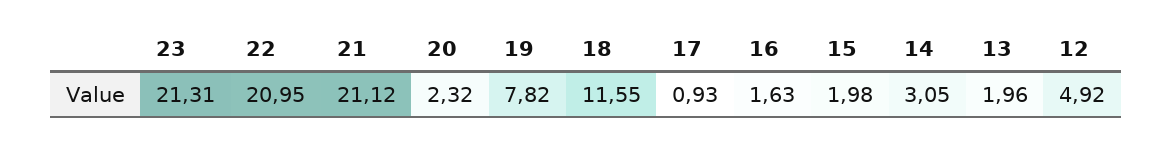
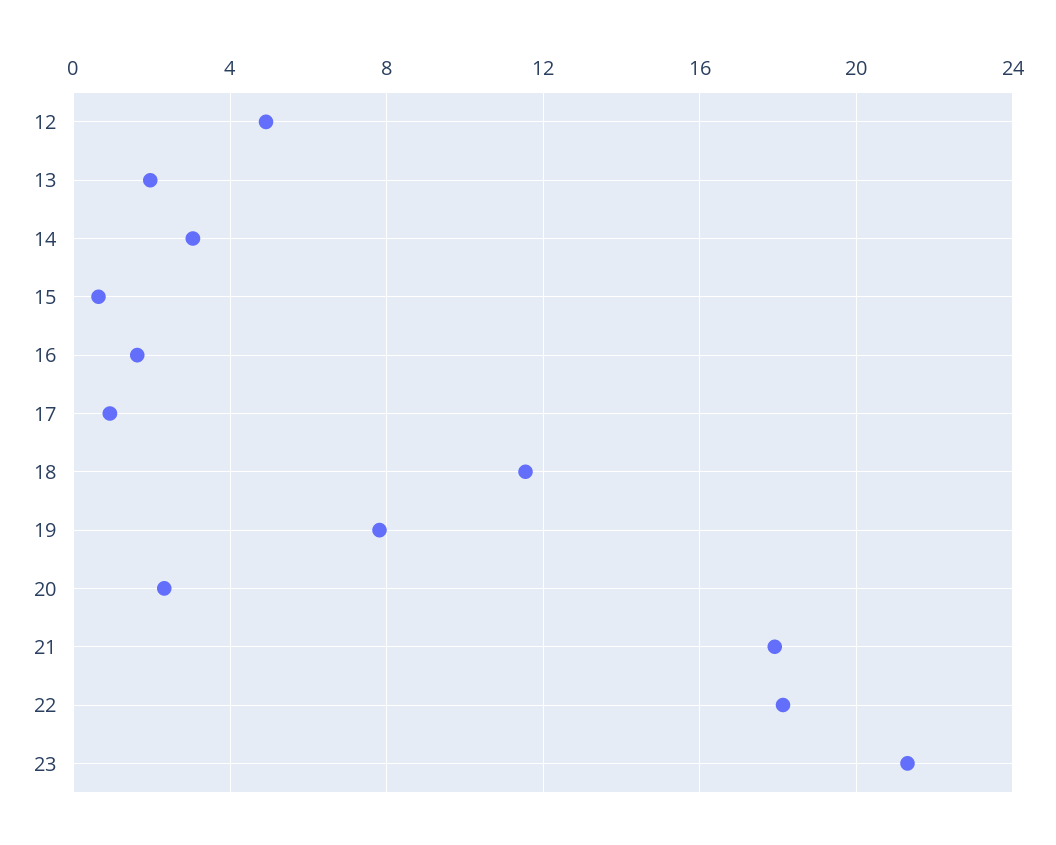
  {
    "23": 21.31,
-   "22": 20.95,
+   "22": 18,
-   "21": 21.12,
+   "21": 18,
    "20": 2.32,
    "19": 7.82,
    "18": 11.55,
    "17": 0.93,
    "16": 1.63,
-   "15": 1.98,
+   "15": 0.5,
    "14": 3.05,
    "13": 1.96,
    "12": 4.92
  }

